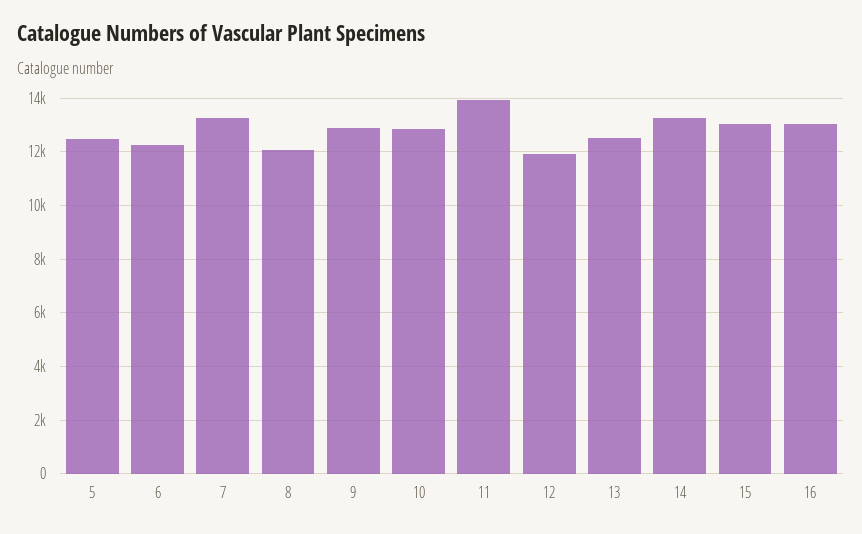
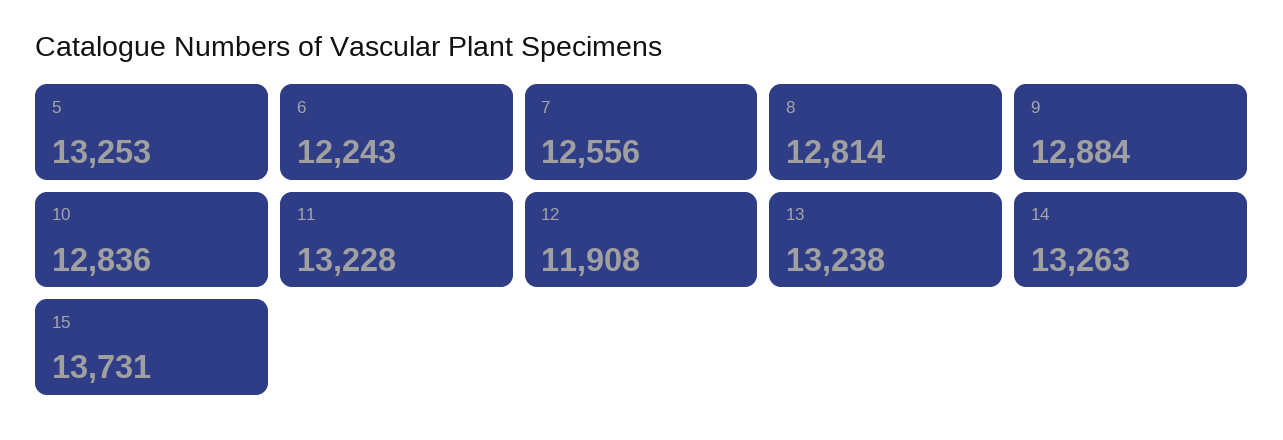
  {
-   "5": 12500,
+   "5": 13253,
    "6": 12243,
-   "7": 13250,
+   "7": 12556,
-   "8": 12000,
+   "8": 12814,
    "9": 12884,
    "10": 12836,
-   "11": 14000,
+   "11": 13228,
    "12": 11908,
-   "13": 12500,
+   "13": 13238,
    "14": 13263,
-   "15": 13000,
+   "15": 13731
-   "16": 13000
  }

